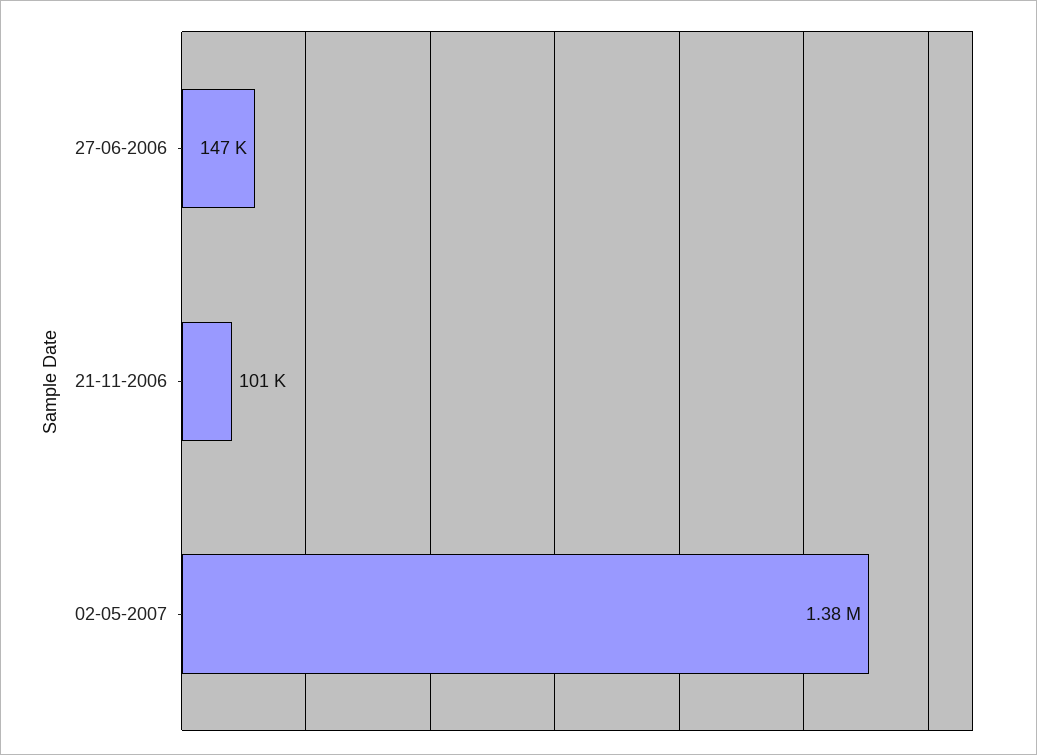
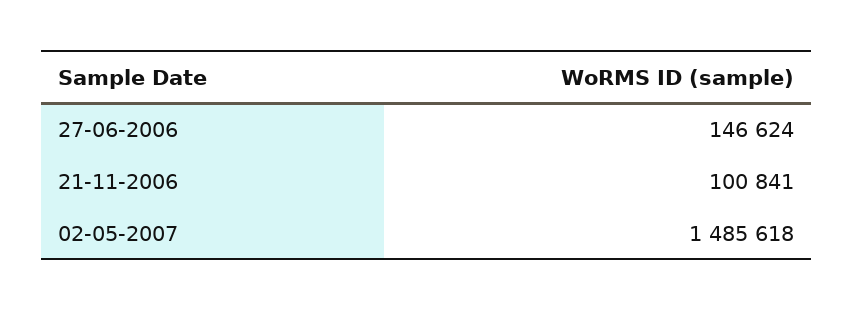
  {
    "27-06-2006": 146624,
    "21-11-2006": 100841,
-   "02-05-2007": 1380000
+   "02-05-2007": 1485618
  }

